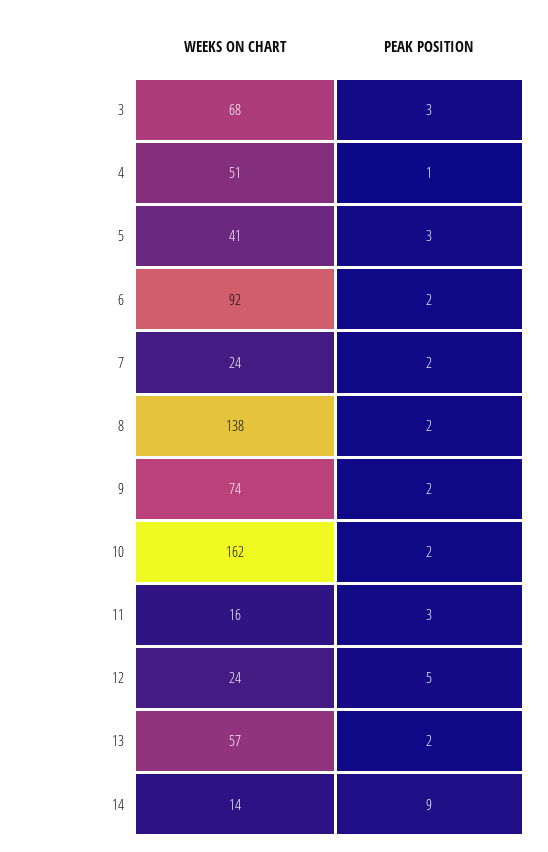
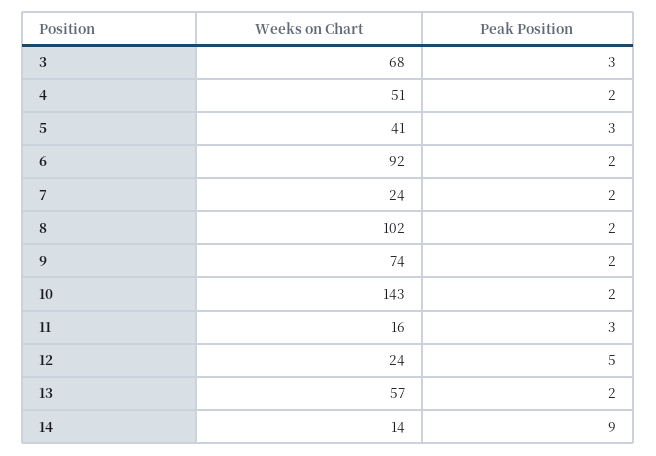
  {
    "WEEKS ON CHART": {
      "3": 68,
      "4": 51,
      "5": 41,
      "6": 92,
      "7": 24,
-     "8": 138,
+     "8": 102,
      "9": 74,
-     "10": 162,
+     "10": 143,
      "11": 16,
      "12": 24,
      "13": 57,
      "14": 14
    },
    "PEAK POSITION": {
      "3": 3,
-     "4": 1,
+     "4": 2,
      "5": 3,
      "6": 2,
      "7": 2,
      "8": 2,
      "9": 2,
      "10": 2,
      "11": 3,
      "12": 5,
      "13": 2,
      "14": 9
    }
  }

